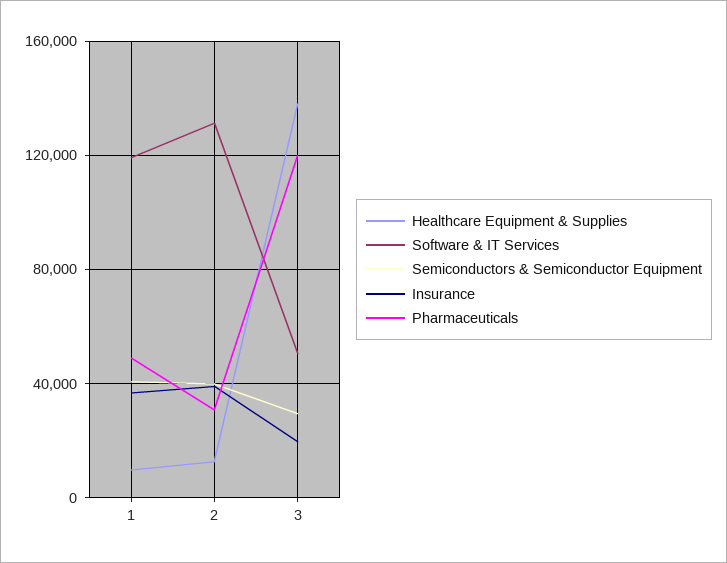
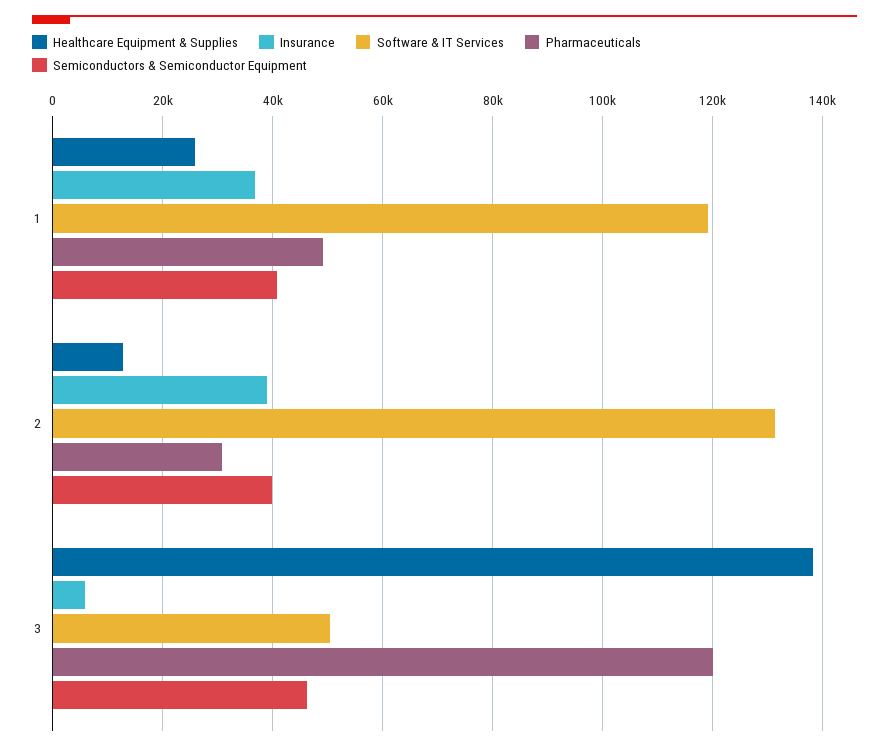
  {
    "Healthcare Equipment & Supplies": {
-     "1": 10000,
+     "1": 26000,
      "2": 12000,
      "3": 138000
    },
    "Software & IT Services": {
      "1": 120000,
      "2": 132000,
      "3": 50000
    },
    "Semiconductors & Semiconductor Equipment": {
      "1": 40000,
      "2": 40000,
-     "3": 30000
+     "3": 46000
    },
    "Insurance": {
      "1": 36000,
      "2": 40000,
-     "3": 20000
+     "3": 6000
    },
    "Pharmaceuticals": {
      "1": 50000,
      "2": 30000,
      "3": 120000
    }
  }

